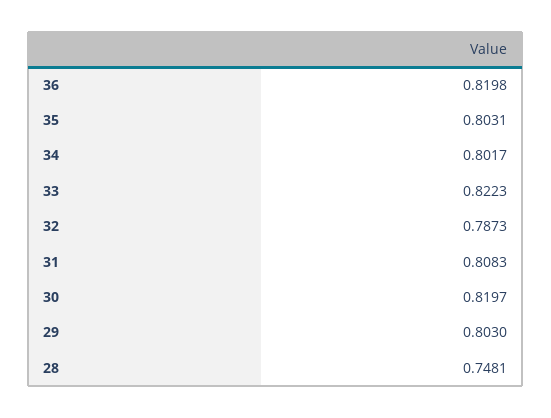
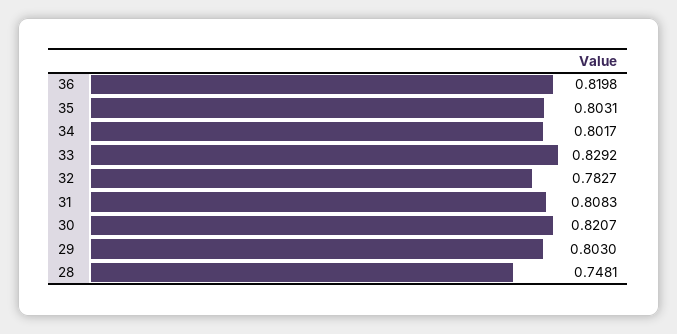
  {
    "36": 0.8198,
    "35": 0.8031,
    "34": 0.8017,
-   "33": 0.8223,
+   "33": 0.8292,
-   "32": 0.7873,
+   "32": 0.7827,
    "31": 0.8083,
-   "30": 0.8197,
+   "30": 0.8207,
    "29": 0.803,
    "28": 0.7481
  }

